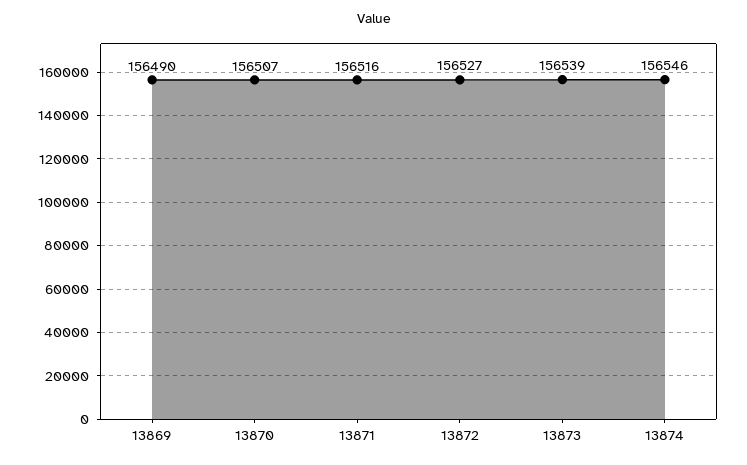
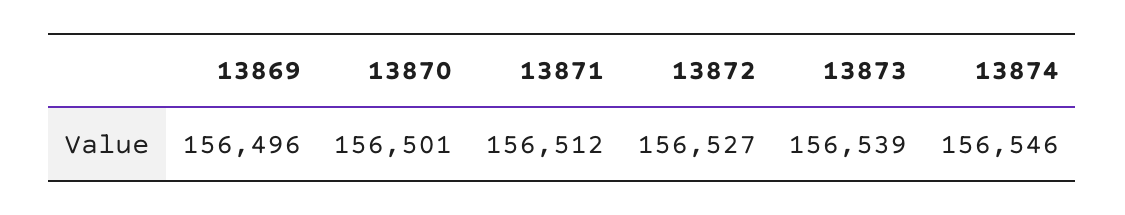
  {
-   "13869": 156490,
+   "13869": 156496,
-   "13870": 156507,
+   "13870": 156501,
-   "13871": 156516,
+   "13871": 156512,
    "13872": 156527,
    "13873": 156539,
    "13874": 156546
  }

